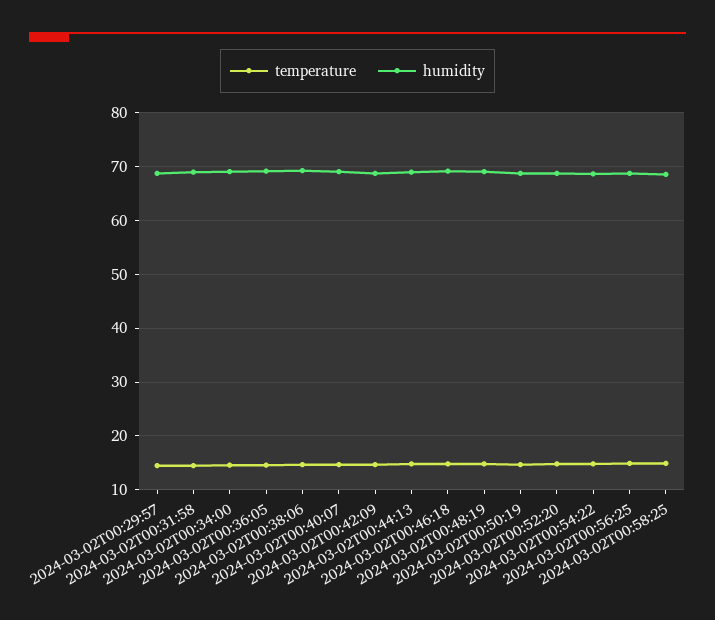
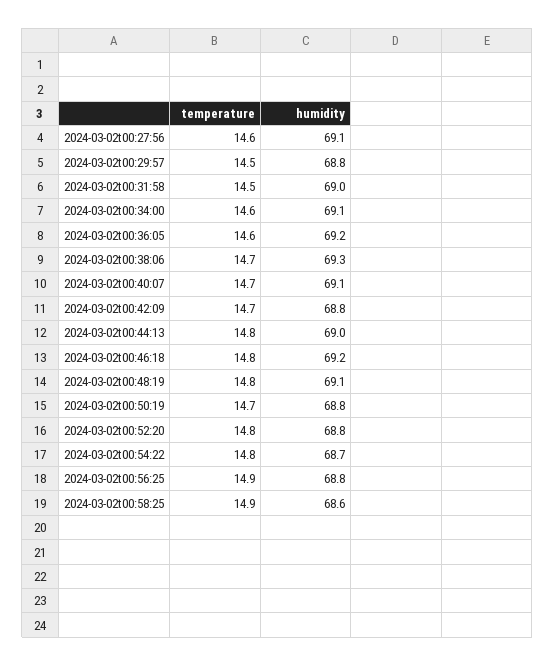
  {
    "temperature": {
      "2024-03-02T00:29:57": 14.5,
      "2024-03-02T00:31:58": 14.5,
      "2024-03-02T00:34:00": 14.6,
      "2024-03-02T00:36:05": 14.6,
      "2024-03-02T00:38:06": 14.7,
      "2024-03-02T00:40:07": 14.7,
      "2024-03-02T00:42:09": 14.7,
      "2024-03-02T00:44:13": 14.8,
      "2024-03-02T00:46:18": 14.8,
      "2024-03-02T00:48:19": 14.8,
      "2024-03-02T00:50:19": 14.7,
      "2024-03-02T00:52:20": 14.8,
      "2024-03-02T00:54:22": 14.8,
      "2024-03-02T00:56:25": 14.9,
-     "2024-03-02T00:58:25": 14.9
+     "2024-03-02T00:58:25": 14.9,
+     "2024-03-02t00:27:56": 14.6
    },
    "humidity": {
      "2024-03-02T00:29:57": 68.8,
      "2024-03-02T00:31:58": 69,
      "2024-03-02T00:34:00": 69.1,
      "2024-03-02T00:36:05": 69.2,
      "2024-03-02T00:38:06": 69.3,
      "2024-03-02T00:40:07": 69.1,
      "2024-03-02T00:42:09": 68.8,
      "2024-03-02T00:44:13": 69,
      "2024-03-02T00:46:18": 69.2,
      "2024-03-02T00:48:19": 69.1,
      "2024-03-02T00:50:19": 68.8,
      "2024-03-02T00:52:20": 68.8,
      "2024-03-02T00:54:22": 68.7,
      "2024-03-02T00:56:25": 68.8,
-     "2024-03-02T00:58:25": 68.6
+     "2024-03-02T00:58:25": 68.6,
+     "2024-03-02t00:27:56": 69.1
    }
  }

